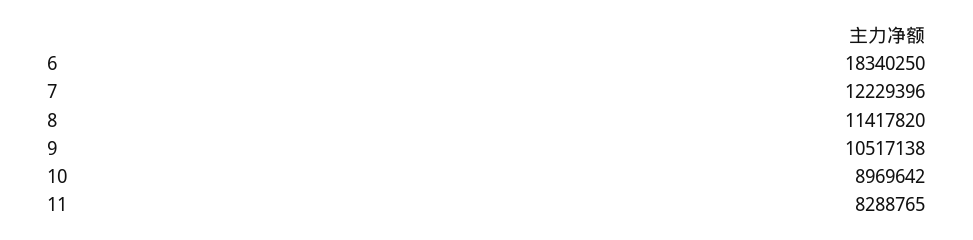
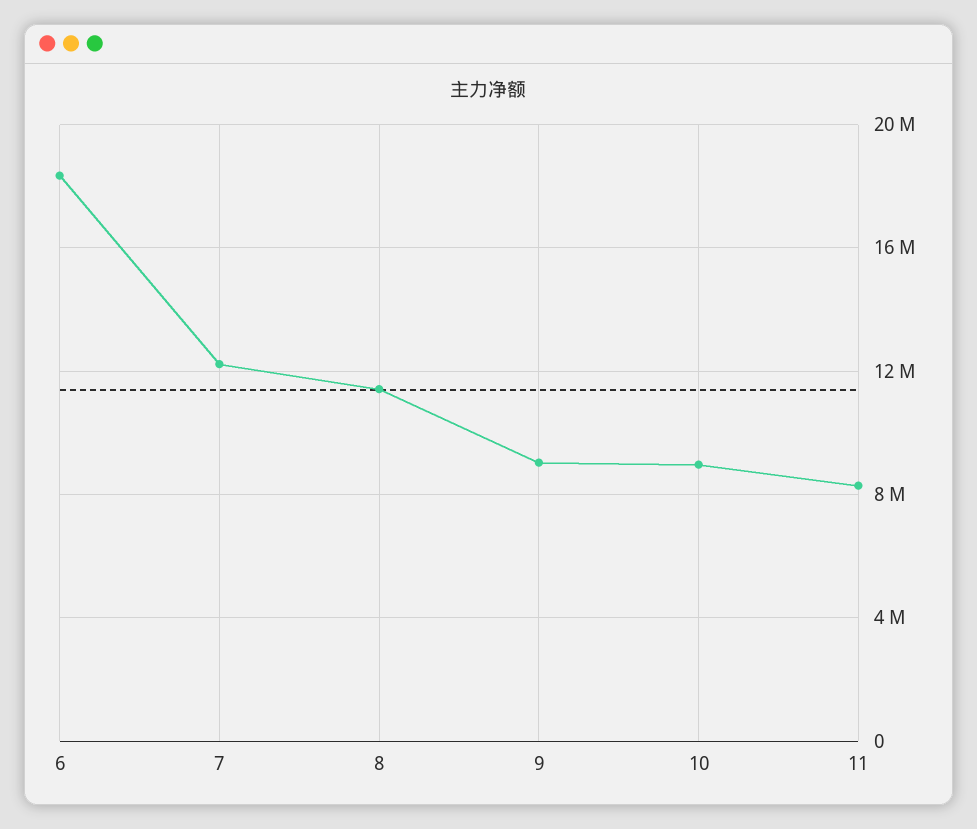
  {
    "6": 18340250,
    "7": 12229396,
    "8": 11417820,
-   "9": 10517138,
+   "9": 9000000,
    "10": 8969642,
    "11": 8288765
  }

